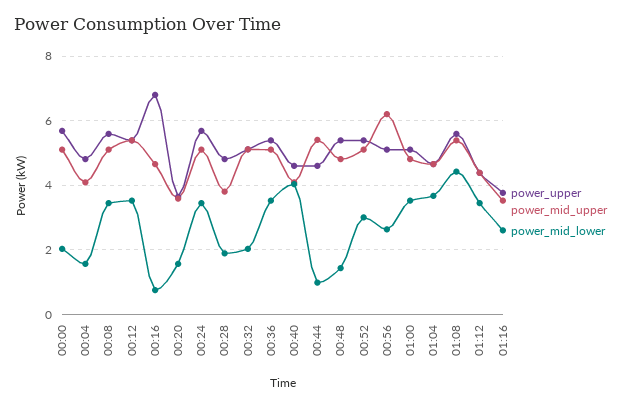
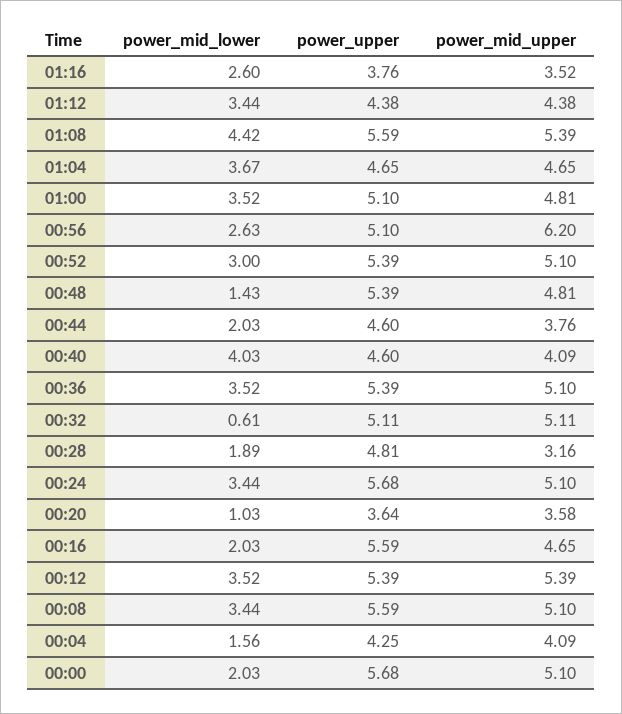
  {
    "power_upper": {
      "00:00": 5.68,
-     "00:04": 4.8,
+     "00:04": 4.25,
      "00:08": 5.59,
      "00:12": 5.39,
-     "00:16": 6.8,
+     "00:16": 5.59,
      "00:20": 3.64,
      "00:24": 5.68,
      "00:28": 4.81,
      "00:32": 5.11,
      "00:36": 5.39,
      "00:40": 4.6,
      "00:44": 4.6,
      "00:48": 5.39,
      "00:52": 5.39,
      "00:56": 5.1,
      "01:00": 5.1,
      "01:04": 4.65,
      "01:08": 5.59,
      "01:12": 4.38,
      "01:16": 3.76
    },
    "power_mid_upper": {
      "00:00": 5.1,
      "00:04": 4.09,
      "00:08": 5.1,
      "00:12": 5.39,
      "00:16": 4.65,
      "00:20": 3.58,
      "00:24": 5.1,
-     "00:28": 3.8,
+     "00:28": 3.16,
      "00:32": 5.11,
      "00:36": 5.1,
      "00:40": 4.09,
-     "00:44": 5.4,
+     "00:44": 3.76,
      "00:48": 4.81,
      "00:52": 5.1,
      "00:56": 6.2,
      "01:00": 4.81,
      "01:04": 4.65,
      "01:08": 5.39,
      "01:12": 4.38,
      "01:16": 3.52
    },
    "power_mid_lower": {
      "00:00": 2.03,
      "00:04": 1.56,
      "00:08": 3.44,
      "00:12": 3.52,
-     "00:16": 0.8,
+     "00:16": 2.03,
-     "00:20": 1.6,
+     "00:20": 1.03,
      "00:24": 3.44,
      "00:28": 1.89,
-     "00:32": 2,
+     "00:32": 0.61,
      "00:36": 3.52,
      "00:40": 4.03,
-     "00:44": 1,
+     "00:44": 2.03,
      "00:48": 1.43,
      "00:52": 3,
      "00:56": 2.63,
      "01:00": 3.52,
      "01:04": 3.67,
      "01:08": 4.42,
      "01:12": 3.44,
      "01:16": 2.6
    }
  }

